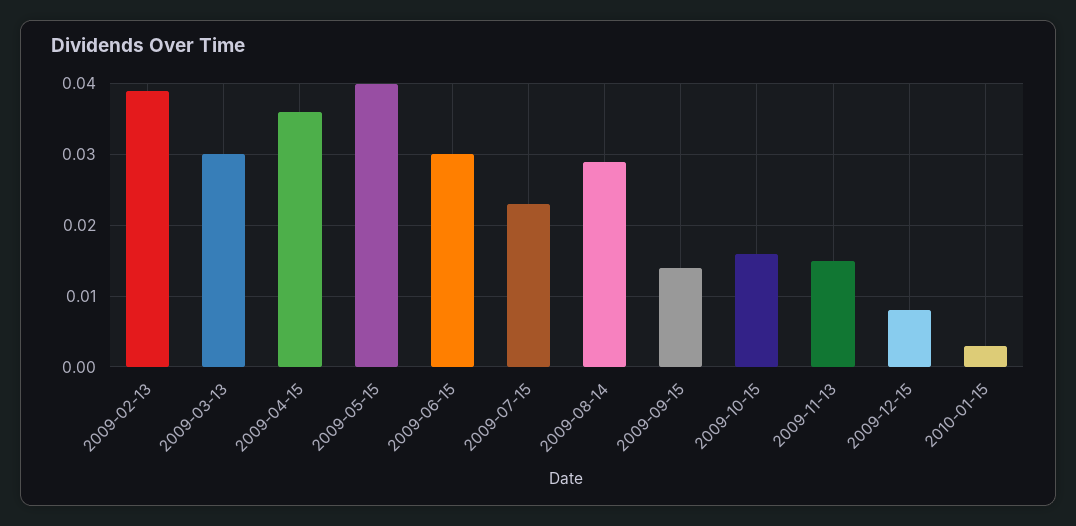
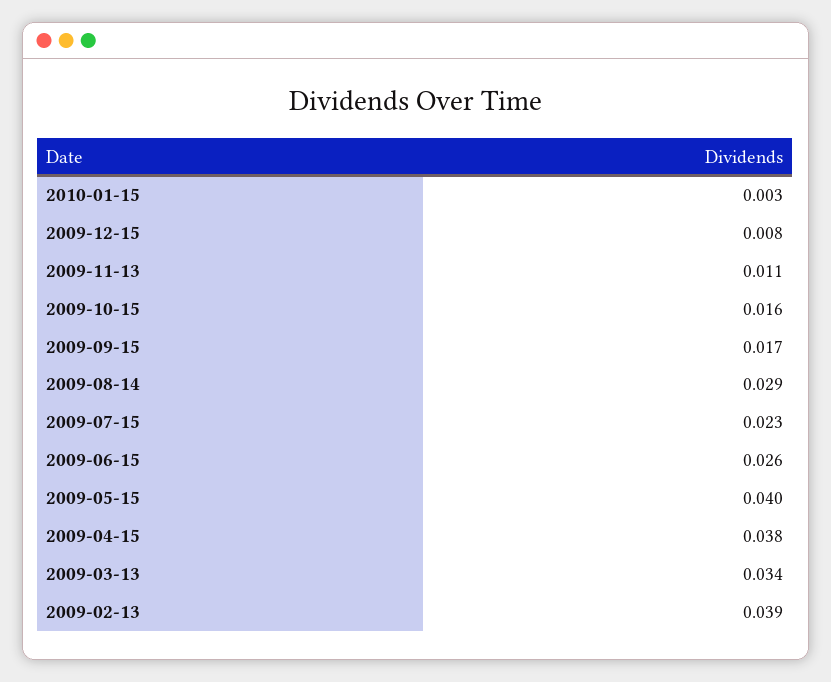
  {
    "2009-02-13": 0.039,
-   "2009-03-13": 0.03,
+   "2009-03-13": 0.034,
-   "2009-04-15": 0.036,
+   "2009-04-15": 0.038,
    "2009-05-15": 0.04,
-   "2009-06-15": 0.03,
+   "2009-06-15": 0.026,
    "2009-07-15": 0.023,
    "2009-08-14": 0.029,
-   "2009-09-15": 0.014,
+   "2009-09-15": 0.017,
    "2009-10-15": 0.016,
-   "2009-11-13": 0.015,
+   "2009-11-13": 0.011,
    "2009-12-15": 0.008,
    "2010-01-15": 0.003
  }

